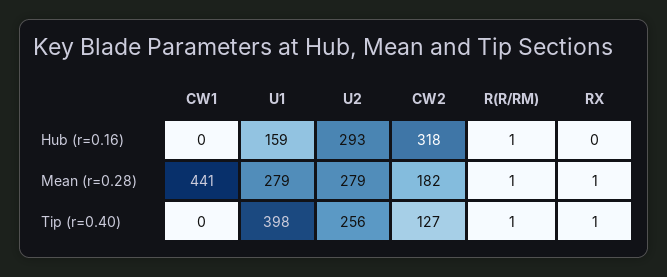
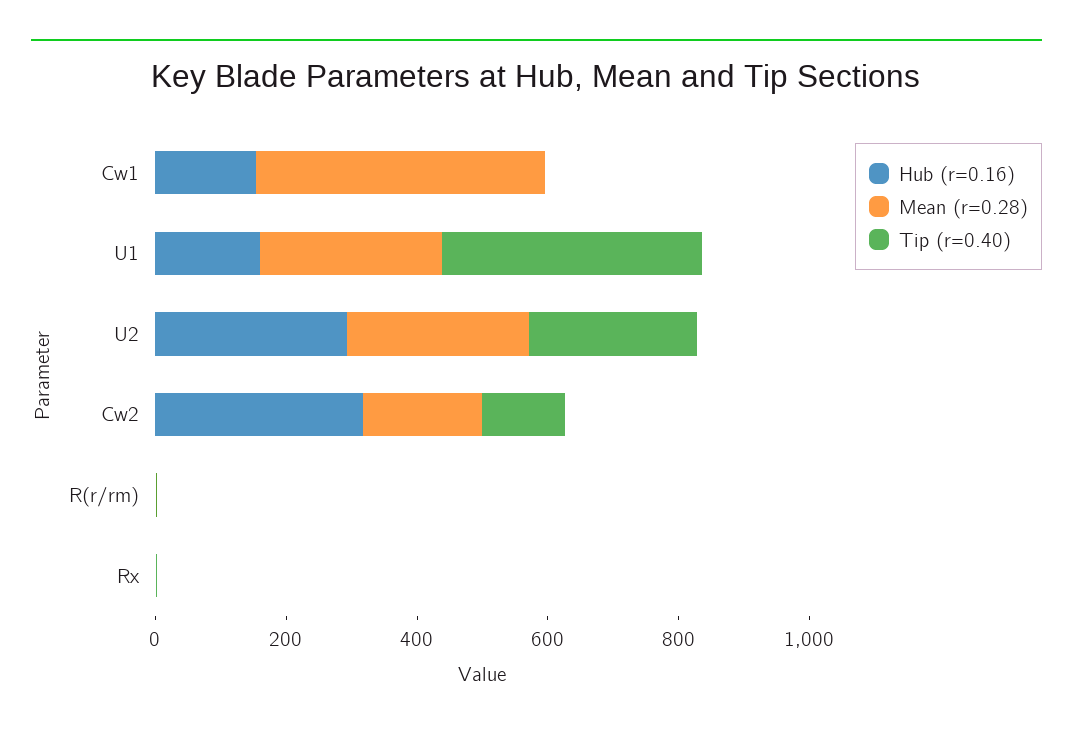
  {
    "Hub (r=0.16)": {
-     "CW1": 0,
+     "CW1": 150,
      "U1": 159,
      "U2": 293,
      "CW2": 318,
      "R(R/RM)": 1,
      "RX": 0
    },
    "Mean (r=0.28)": {
      "CW1": 441,
      "U1": 279,
      "U2": 279,
      "CW2": 182,
      "R(R/RM)": 1,
      "RX": 1
    },
    "Tip (r=0.40)": {
      "CW1": 0,
      "U1": 398,
      "U2": 256,
      "CW2": 127,
      "R(R/RM)": 1,
      "RX": 1
    }
  }

